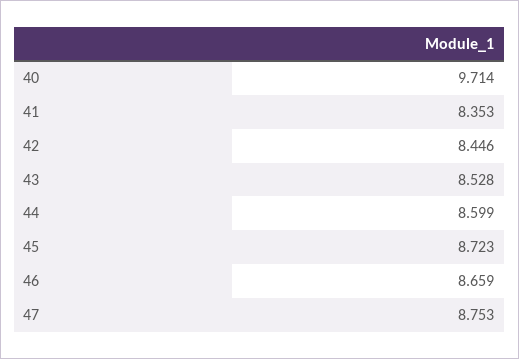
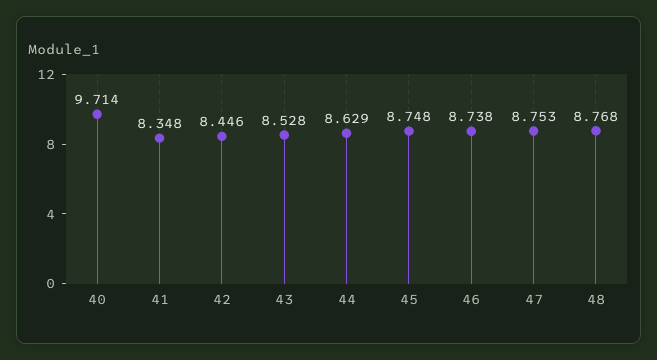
  {
    "40": 9.714,
-   "41": 8.353,
+   "41": 8.348,
    "42": 8.446,
    "43": 8.528,
-   "44": 8.599,
+   "44": 8.629,
-   "45": 8.723,
+   "45": 8.748,
-   "46": 8.659,
+   "46": 8.738,
-   "47": 8.753
+   "47": 8.753,
+   "48": 8.768
  }

